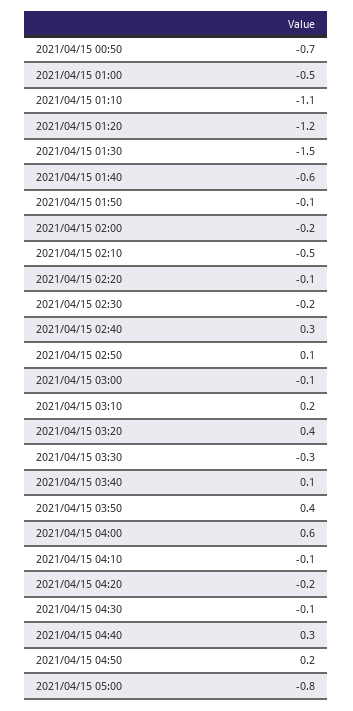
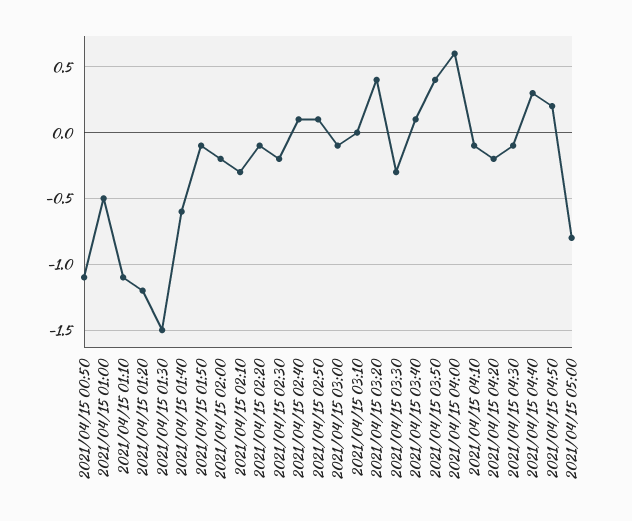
  {
-   "2021/04/15 00:50": -0.7,
+   "2021/04/15 00:50": -1.1,
    "2021/04/15 01:00": -0.5,
    "2021/04/15 01:10": -1.1,
    "2021/04/15 01:20": -1.2,
    "2021/04/15 01:30": -1.5,
    "2021/04/15 01:40": -0.6,
    "2021/04/15 01:50": -0.1,
    "2021/04/15 02:00": -0.2,
-   "2021/04/15 02:10": -0.5,
+   "2021/04/15 02:10": -0.3,
    "2021/04/15 02:20": -0.1,
    "2021/04/15 02:30": -0.2,
-   "2021/04/15 02:40": 0.3,
+   "2021/04/15 02:40": 0.1,
    "2021/04/15 02:50": 0.1,
    "2021/04/15 03:00": -0.1,
-   "2021/04/15 03:10": 0.2,
+   "2021/04/15 03:10": 0,
    "2021/04/15 03:20": 0.4,
    "2021/04/15 03:30": -0.3,
    "2021/04/15 03:40": 0.1,
    "2021/04/15 03:50": 0.4,
    "2021/04/15 04:00": 0.6,
    "2021/04/15 04:10": -0.1,
    "2021/04/15 04:20": -0.2,
    "2021/04/15 04:30": -0.1,
    "2021/04/15 04:40": 0.3,
    "2021/04/15 04:50": 0.2,
    "2021/04/15 05:00": -0.8
  }

